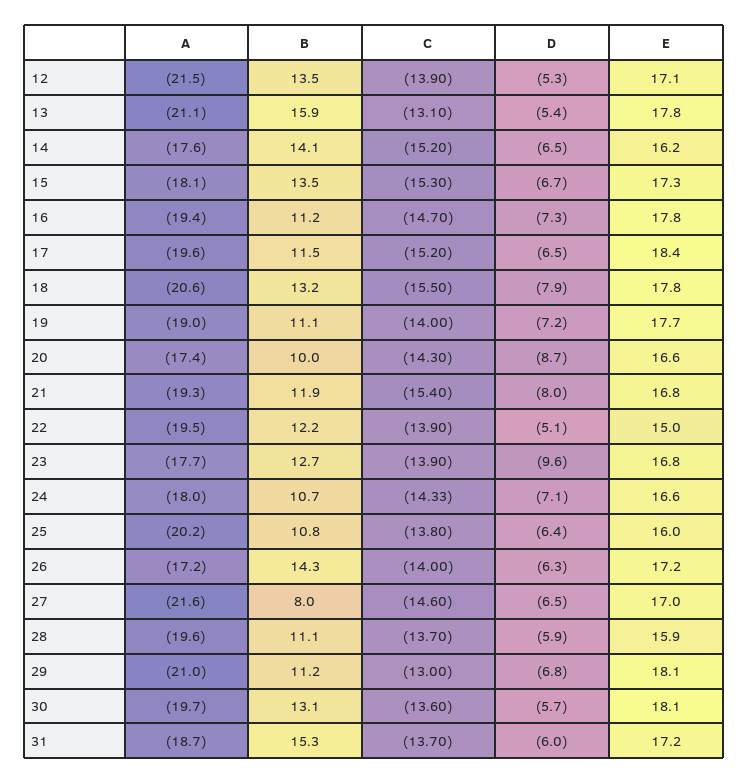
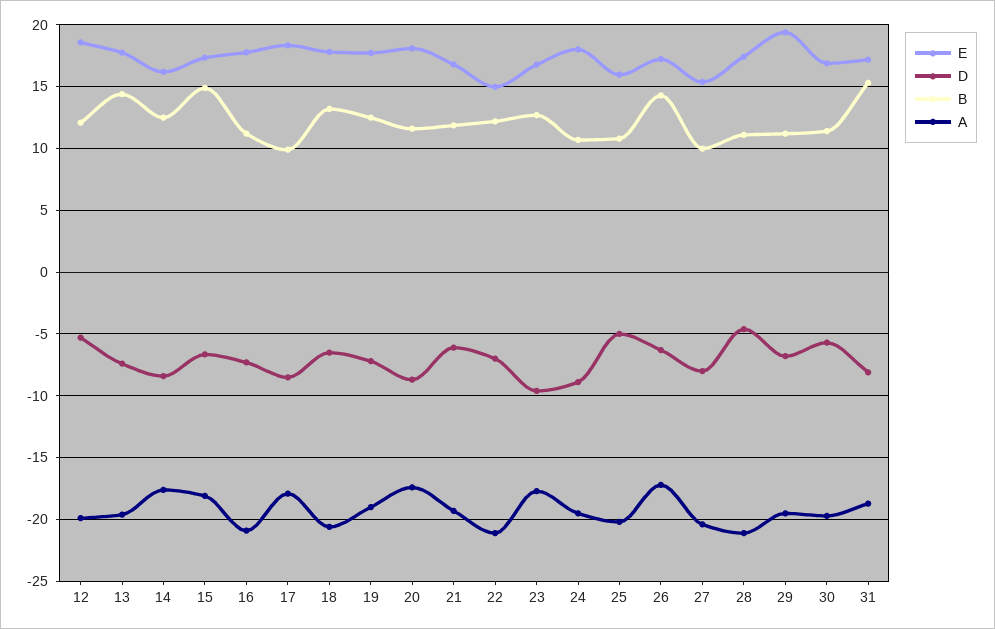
  {
    "A": {
-     "12": -21.5,
+     "12": -20,
-     "13": -21.1,
+     "13": -19.5,
      "14": -17.6,
      "15": -18.1,
-     "16": -19.4,
+     "16": -21,
-     "17": -19.6,
+     "17": -18,
      "18": -20.6,
      "19": -19,
      "20": -17.4,
      "21": -19.3,
-     "22": -19.5,
+     "22": -21,
      "23": -17.7,
-     "24": -18,
+     "24": -19.5,
      "25": -20.2,
      "26": -17.2,
-     "27": -21.6,
+     "27": -20.5,
-     "28": -19.6,
+     "28": -21,
-     "29": -21,
+     "29": -19.5,
      "30": -19.7,
      "31": -18.7
    },
    "B": {
-     "12": 13.5,
+     "12": 12,
-     "13": 15.9,
+     "13": 14.5,
-     "14": 14.1,
+     "14": 12.5,
-     "15": 13.5,
+     "15": 15,
      "16": 11.2,
-     "17": 11.5,
+     "17": 10,
      "18": 13.2,
-     "19": 11.1,
+     "19": 12.5,
-     "20": 10,
+     "20": 11.5,
      "21": 11.9,
      "22": 12.2,
      "23": 12.7,
      "24": 10.7,
      "25": 10.8,
      "26": 14.3,
-     "27": 8,
+     "27": 10,
      "28": 11.1,
      "29": 11.2,
-     "30": 13.1,
+     "30": 11.5,
      "31": 15.3
    },
-   "C": {
-     "12": -13.9,
-     "13": -13.1,
-     "14": -15.2,
-     "15": -15.3,
-     "16": -14.7,
-     "17": -15.2,
-     "18": -15.5,
-     "19": -14,
-     "20": -14.3,
-     "21": -15.4,
-     "22": -13.9,
-     "23": -13.9,
-     "24": -14.33,
-     "25": -13.8,
-     "26": -14,
-     "27": -14.6,
-     "28": -13.7,
-     "29": -13,
-     "30": -13.6,
-     "31": -13.7
-   },
    "D": {
      "12": -5.3,
-     "13": -5.4,
+     "13": -7.5,
-     "14": -6.5,
+     "14": -8.5,
      "15": -6.7,
      "16": -7.3,
-     "17": -6.5,
+     "17": -8.5,
-     "18": -7.9,
+     "18": -6.5,
      "19": -7.2,
      "20": -8.7,
-     "21": -8,
+     "21": -6,
-     "22": -5.1,
+     "22": -7,
      "23": -9.6,
-     "24": -7.1,
+     "24": -9,
-     "25": -6.4,
+     "25": -5,
      "26": -6.3,
-     "27": -6.5,
+     "27": -8,
-     "28": -5.9,
+     "28": -4.5,
      "29": -6.8,
      "30": -5.7,
-     "31": -6
+     "31": -8
    },
    "E": {
-     "12": 17.1,
+     "12": 18.5,
      "13": 17.8,
      "14": 16.2,
      "15": 17.3,
      "16": 17.8,
      "17": 18.4,
      "18": 17.8,
      "19": 17.7,
-     "20": 16.6,
+     "20": 18,
      "21": 16.8,
      "22": 15,
      "23": 16.8,
-     "24": 16.6,
+     "24": 18,
      "25": 16,
      "26": 17.2,
-     "27": 17,
+     "27": 15.5,
-     "28": 15.9,
+     "28": 17.5,
-     "29": 18.1,
+     "29": 19.5,
-     "30": 18.1,
+     "30": 17,
      "31": 17.2
    }
  }

